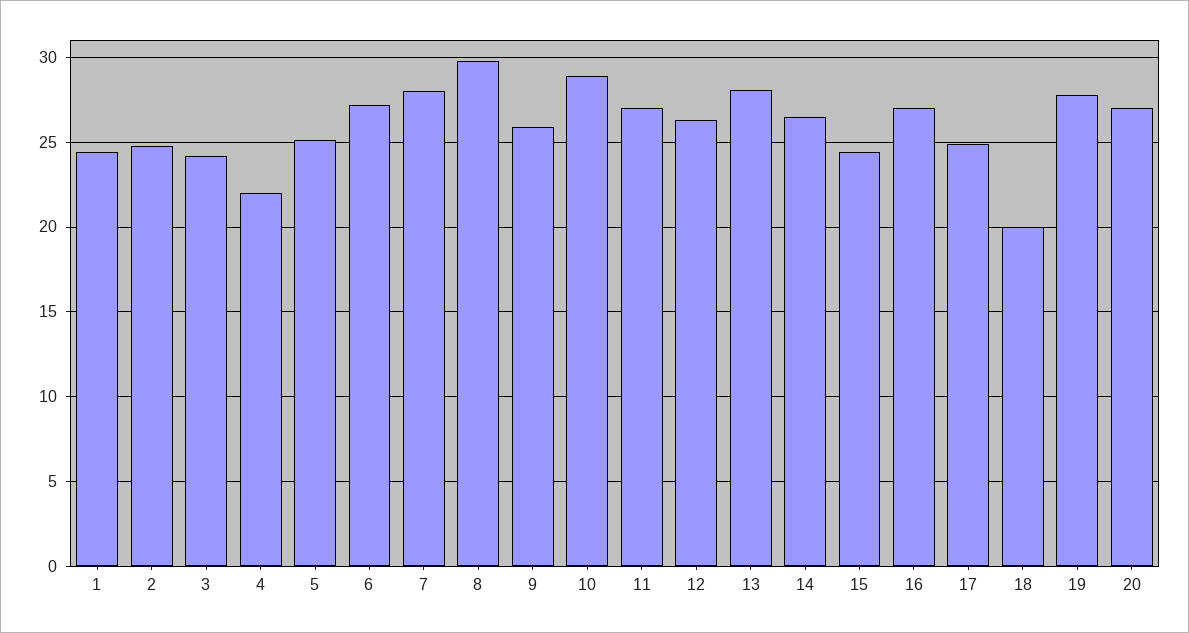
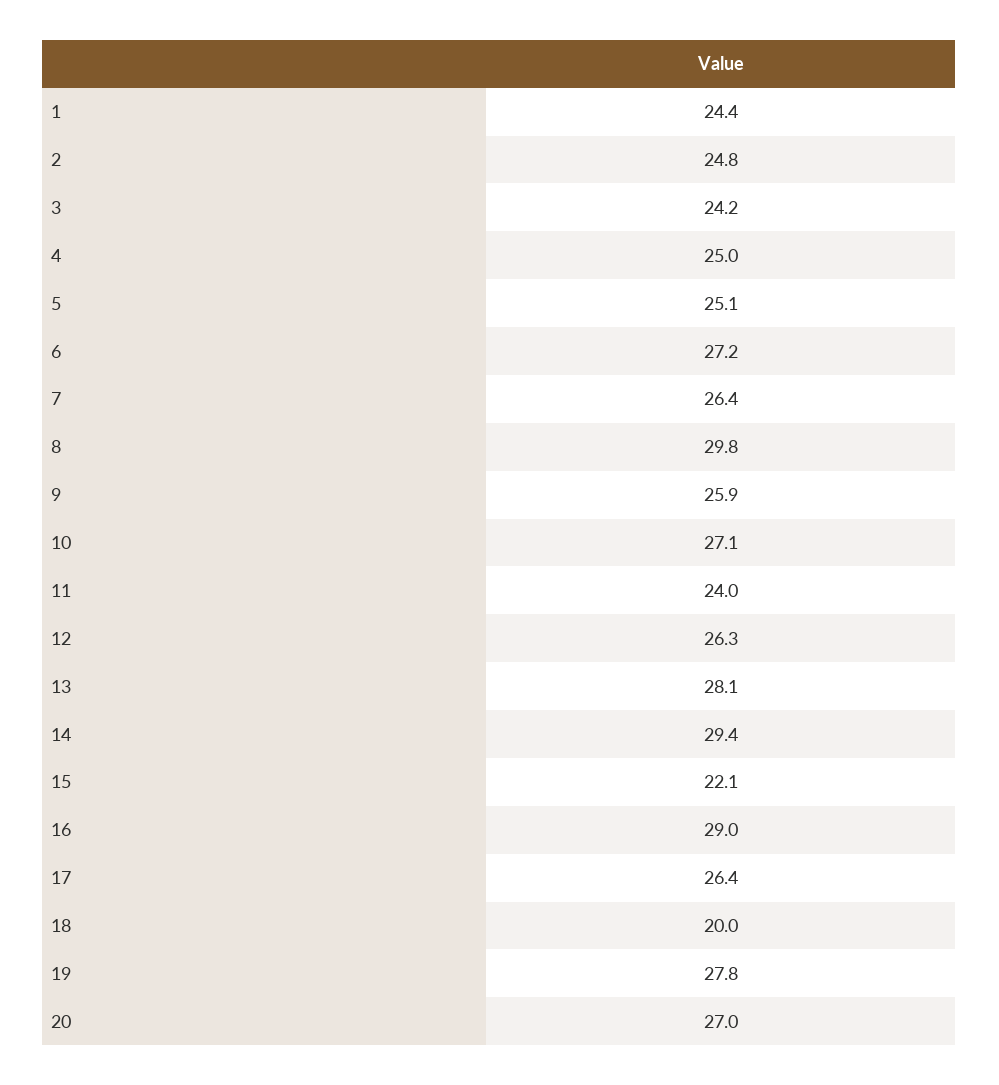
  {
    "1": 24.4,
    "2": 24.8,
    "3": 24.2,
-   "4": 22,
+   "4": 25,
    "5": 25.1,
    "6": 27.2,
-   "7": 28,
+   "7": 26.4,
    "8": 29.8,
    "9": 25.9,
-   "10": 29,
+   "10": 27.1,
-   "11": 27,
+   "11": 24,
    "12": 26.3,
    "13": 28.1,
-   "14": 26.5,
+   "14": 29.4,
-   "15": 24.5,
+   "15": 22.1,
-   "16": 27,
+   "16": 29,
-   "17": 25,
+   "17": 26.4,
    "18": 20,
    "19": 27.8,
    "20": 27
  }

